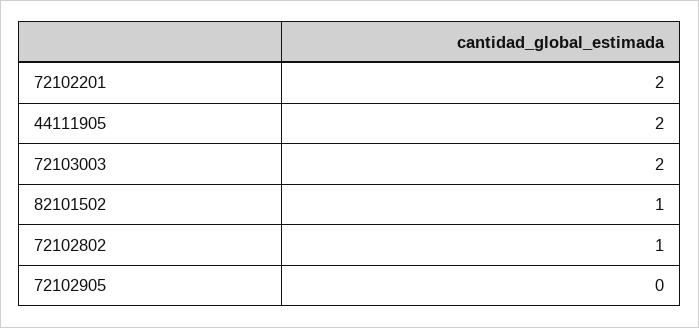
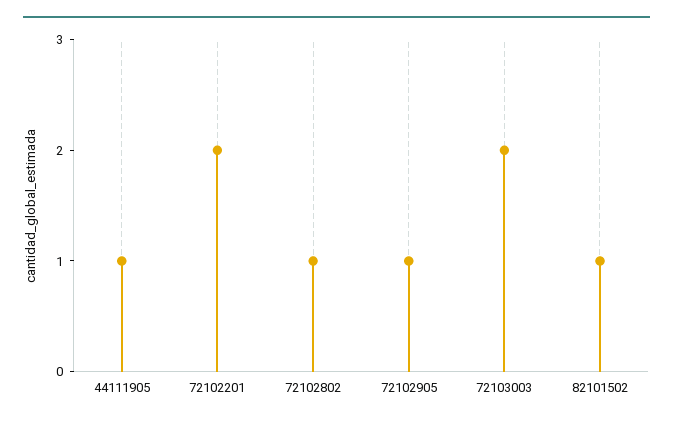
  {
    "72102201": 2,
-   "44111905": 2,
+   "44111905": 1,
    "72103003": 2,
    "82101502": 1,
    "72102802": 1,
-   "72102905": 0
+   "72102905": 1
  }

